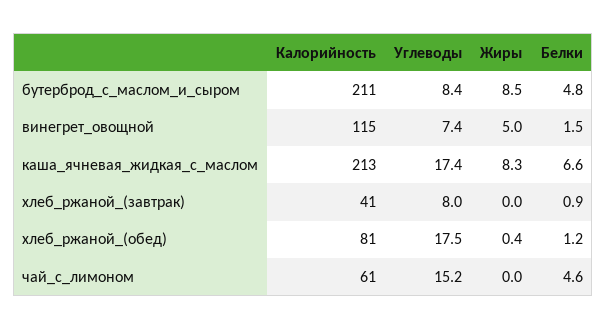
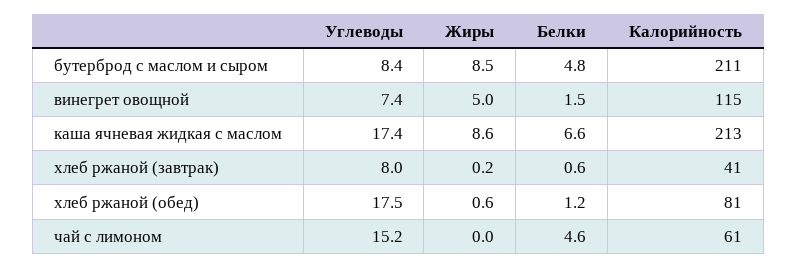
  {
    "Калорийность": {
      "бутерброд_с_маслом_и_сыром": 211,
      "винегрет_овощной": 115,
      "каша_ячневая_жидкая_с_маслом": 213,
      "хлеб_ржаной_(завтрак)": 41,
      "хлеб_ржаной_(обед)": 81,
      "чай_с_лимоном": 61
    },
    "Углеводы": {
      "бутерброд_с_маслом_и_сыром": 8.4,
      "винегрет_овощной": 7.4,
      "каша_ячневая_жидкая_с_маслом": 17.4,
      "хлеб_ржаной_(завтрак)": 8,
      "хлеб_ржаной_(обед)": 17.5,
      "чай_с_лимоном": 15.2
    },
    "Жиры": {
      "бутерброд_с_маслом_и_сыром": 8.5,
      "винегрет_овощной": 5,
-     "каша_ячневая_жидкая_с_маслом": 8.3,
+     "каша_ячневая_жидкая_с_маслом": 8.6,
-     "хлеб_ржаной_(завтрак)": 0,
+     "хлеб_ржаной_(завтрак)": 0.2,
-     "хлеб_ржаной_(обед)": 0.4,
+     "хлеб_ржаной_(обед)": 0.6,
      "чай_с_лимоном": 0
    },
    "Белки": {
      "бутерброд_с_маслом_и_сыром": 4.8,
      "винегрет_овощной": 1.5,
      "каша_ячневая_жидкая_с_маслом": 6.6,
-     "хлеб_ржаной_(завтрак)": 0.9,
+     "хлеб_ржаной_(завтрак)": 0.6,
      "хлеб_ржаной_(обед)": 1.2,
      "чай_с_лимоном": 4.6
    }
  }

